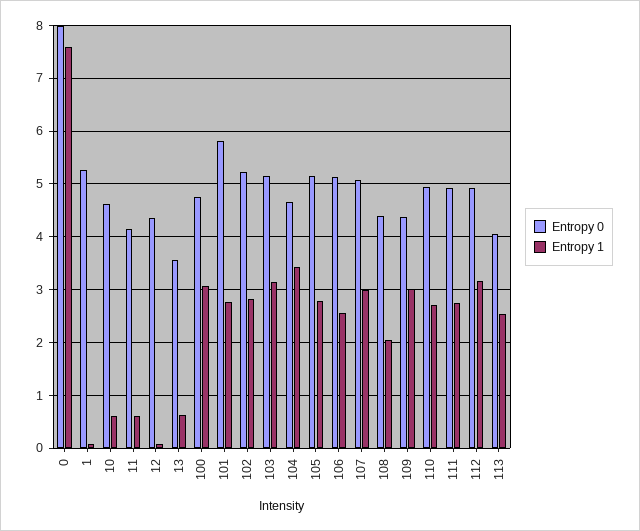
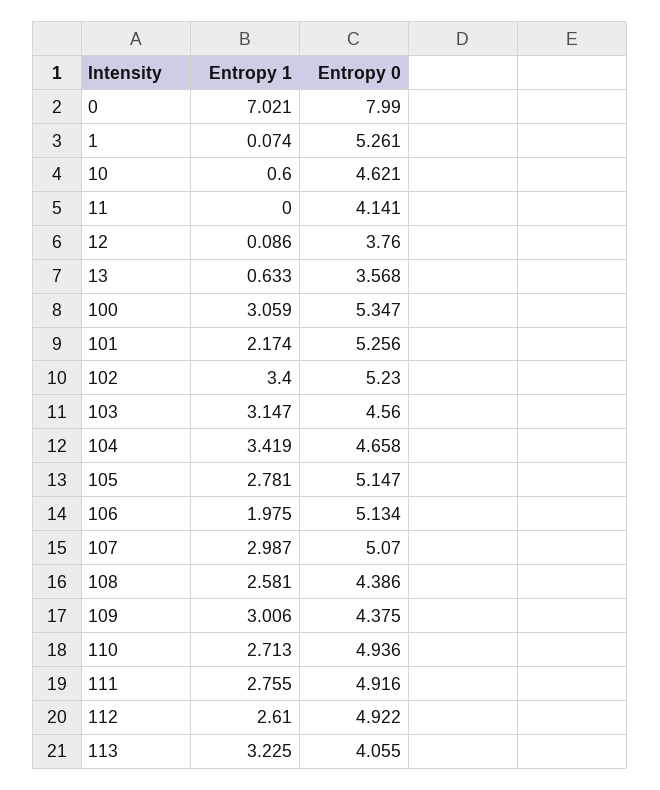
  {
    "Entropy 0": {
      "0": 7.99,
      "1": 5.261,
      "10": 4.621,
      "11": 4.141,
-     "12": 4.4,
+     "12": 3.76,
      "13": 3.568,
-     "100": 4.8,
+     "100": 5.347,
-     "101": 5.8,
+     "101": 5.256,
      "102": 5.23,
-     "103": 5.2,
+     "103": 4.56,
      "104": 4.658,
      "105": 5.147,
      "106": 5.134,
      "107": 5.07,
      "108": 4.386,
      "109": 4.375,
      "110": 4.936,
      "111": 4.916,
      "112": 4.922,
      "113": 4.055
    },
    "Entropy 1": {
-     "0": 7.6,
+     "0": 7.021,
      "1": 0.074,
      "10": 0.6,
-     "11": 0.6,
+     "11": 0,
      "12": 0.086,
      "13": 0.633,
      "100": 3.059,
-     "101": 2.8,
+     "101": 2.174,
-     "102": 2.8,
+     "102": 3.4,
      "103": 3.147,
      "104": 3.419,
      "105": 2.781,
-     "106": 2.6,
+     "106": 1.975,
      "107": 2.987,
-     "108": 2,
+     "108": 2.581,
      "109": 3.006,
      "110": 2.713,
      "111": 2.755,
-     "112": 3.2,
+     "112": 2.61,
-     "113": 2.6
+     "113": 3.225
    }
  }

